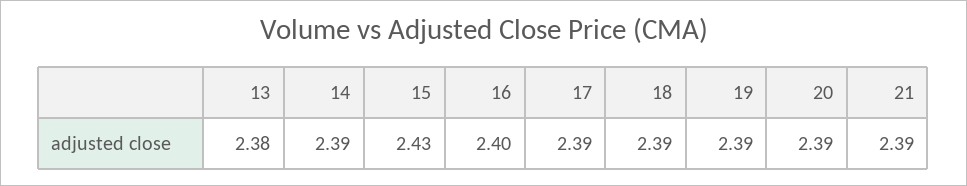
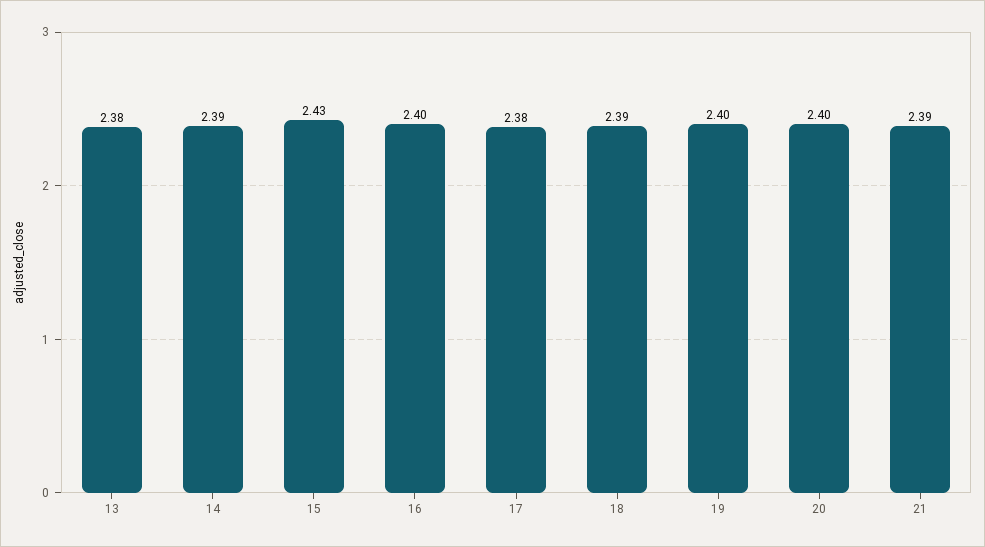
  {
    "13": 2.38,
    "14": 2.39,
    "15": 2.43,
    "16": 2.4,
-   "17": 2.39,
+   "17": 2.38,
    "18": 2.39,
-   "19": 2.39,
+   "19": 2.4,
-   "20": 2.39,
+   "20": 2.4,
    "21": 2.39
  }

